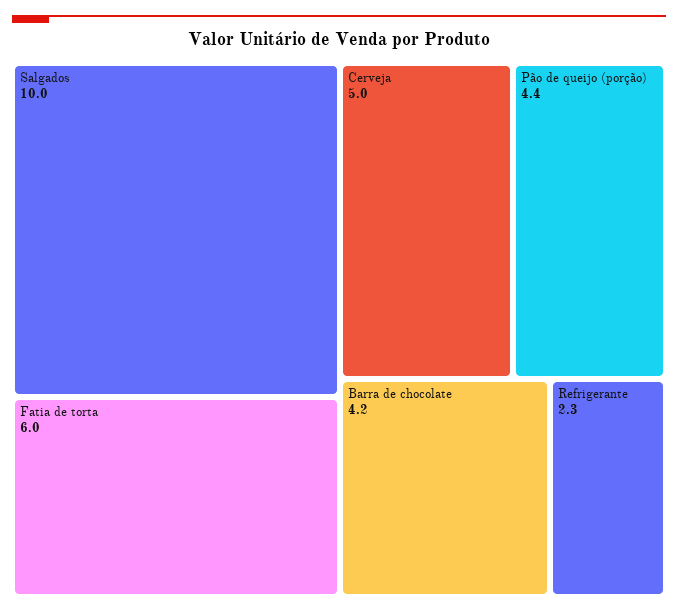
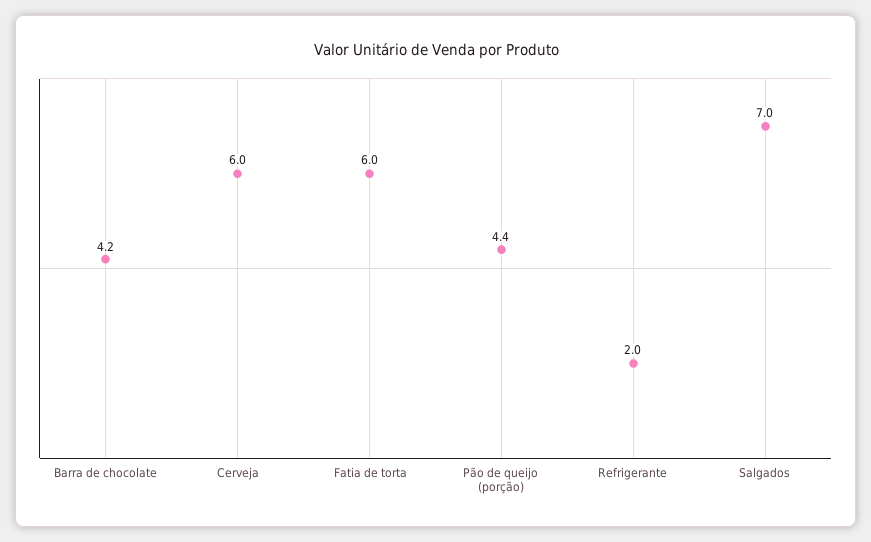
  {
-   "Salgados": 10,
+   "Salgados": 7,
    "Fatia de torta": 6,
-   "Cerveja": 5,
+   "Cerveja": 6,
    "Pão de queijo (porção)": 4.4,
    "Barra de chocolate": 4.2,
-   "Refrigerante": 2.3
+   "Refrigerante": 2
  }

